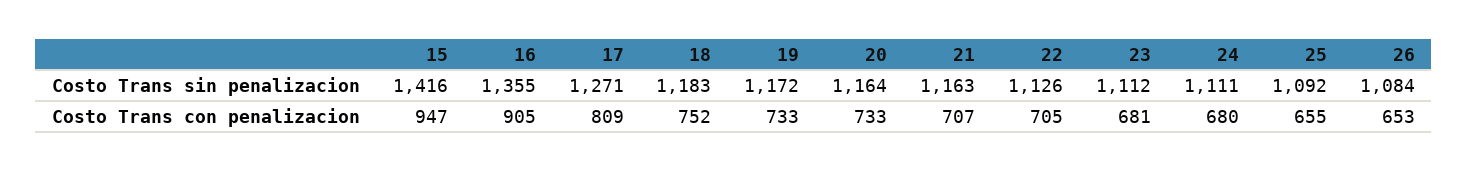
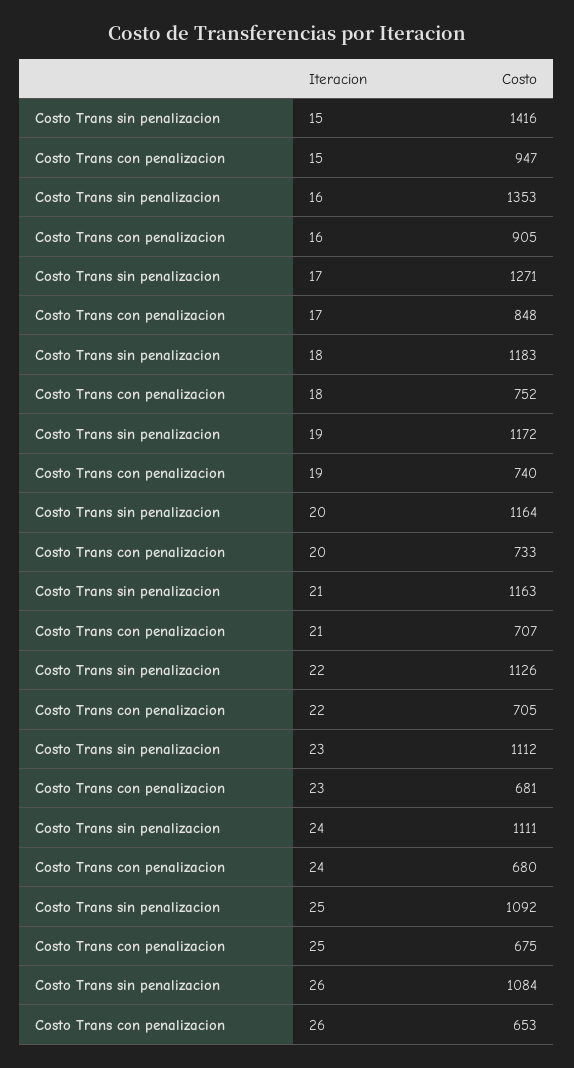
  {
    "15": {
      "Costo Trans sin penalizacion": 1416,
      "Costo Trans con penalizacion": 947
    },
    "16": {
-     "Costo Trans sin penalizacion": 1355,
+     "Costo Trans sin penalizacion": 1353,
      "Costo Trans con penalizacion": 905
    },
    "17": {
      "Costo Trans sin penalizacion": 1271,
-     "Costo Trans con penalizacion": 809
+     "Costo Trans con penalizacion": 848
    },
    "18": {
      "Costo Trans sin penalizacion": 1183,
      "Costo Trans con penalizacion": 752
    },
    "19": {
      "Costo Trans sin penalizacion": 1172,
-     "Costo Trans con penalizacion": 733
+     "Costo Trans con penalizacion": 740
    },
    "20": {
      "Costo Trans sin penalizacion": 1164,
      "Costo Trans con penalizacion": 733
    },
    "21": {
      "Costo Trans sin penalizacion": 1163,
      "Costo Trans con penalizacion": 707
    },
    "22": {
      "Costo Trans sin penalizacion": 1126,
      "Costo Trans con penalizacion": 705
    },
    "23": {
      "Costo Trans sin penalizacion": 1112,
      "Costo Trans con penalizacion": 681
    },
    "24": {
      "Costo Trans sin penalizacion": 1111,
      "Costo Trans con penalizacion": 680
    },
    "25": {
      "Costo Trans sin penalizacion": 1092,
-     "Costo Trans con penalizacion": 655
+     "Costo Trans con penalizacion": 675
    },
    "26": {
      "Costo Trans sin penalizacion": 1084,
      "Costo Trans con penalizacion": 653
    }
  }

